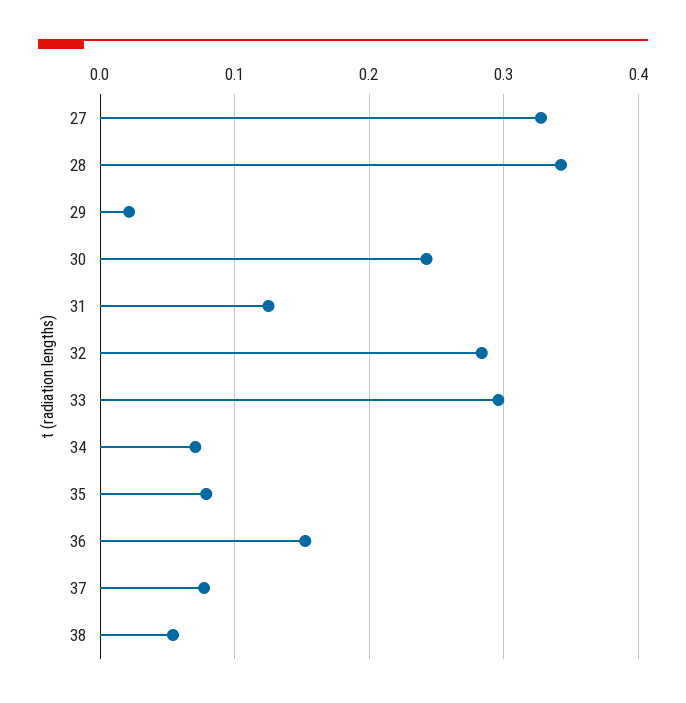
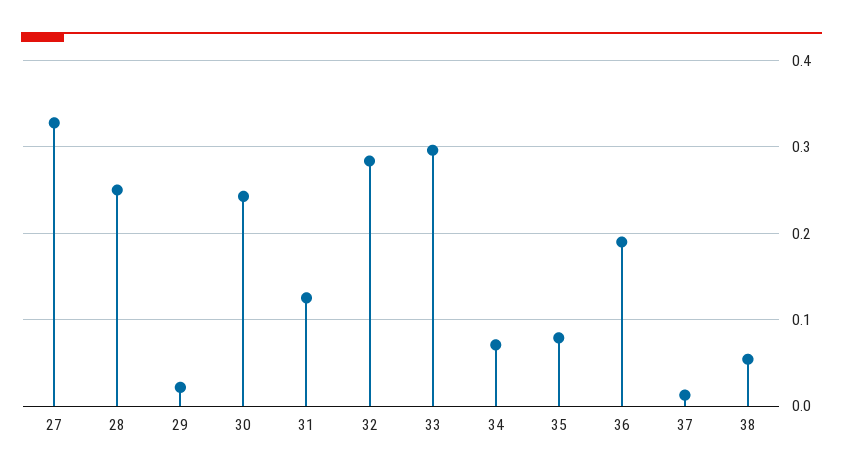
  {
    "27": 0.33,
-   "28": 0.34,
+   "28": 0.25,
    "29": 0.02,
    "30": 0.24,
    "31": 0.13,
    "32": 0.28,
    "33": 0.3,
    "34": 0.07,
    "35": 0.08,
-   "36": 0.15,
+   "36": 0.19,
-   "37": 0.08,
+   "37": 0.01,
    "38": 0.05
  }

